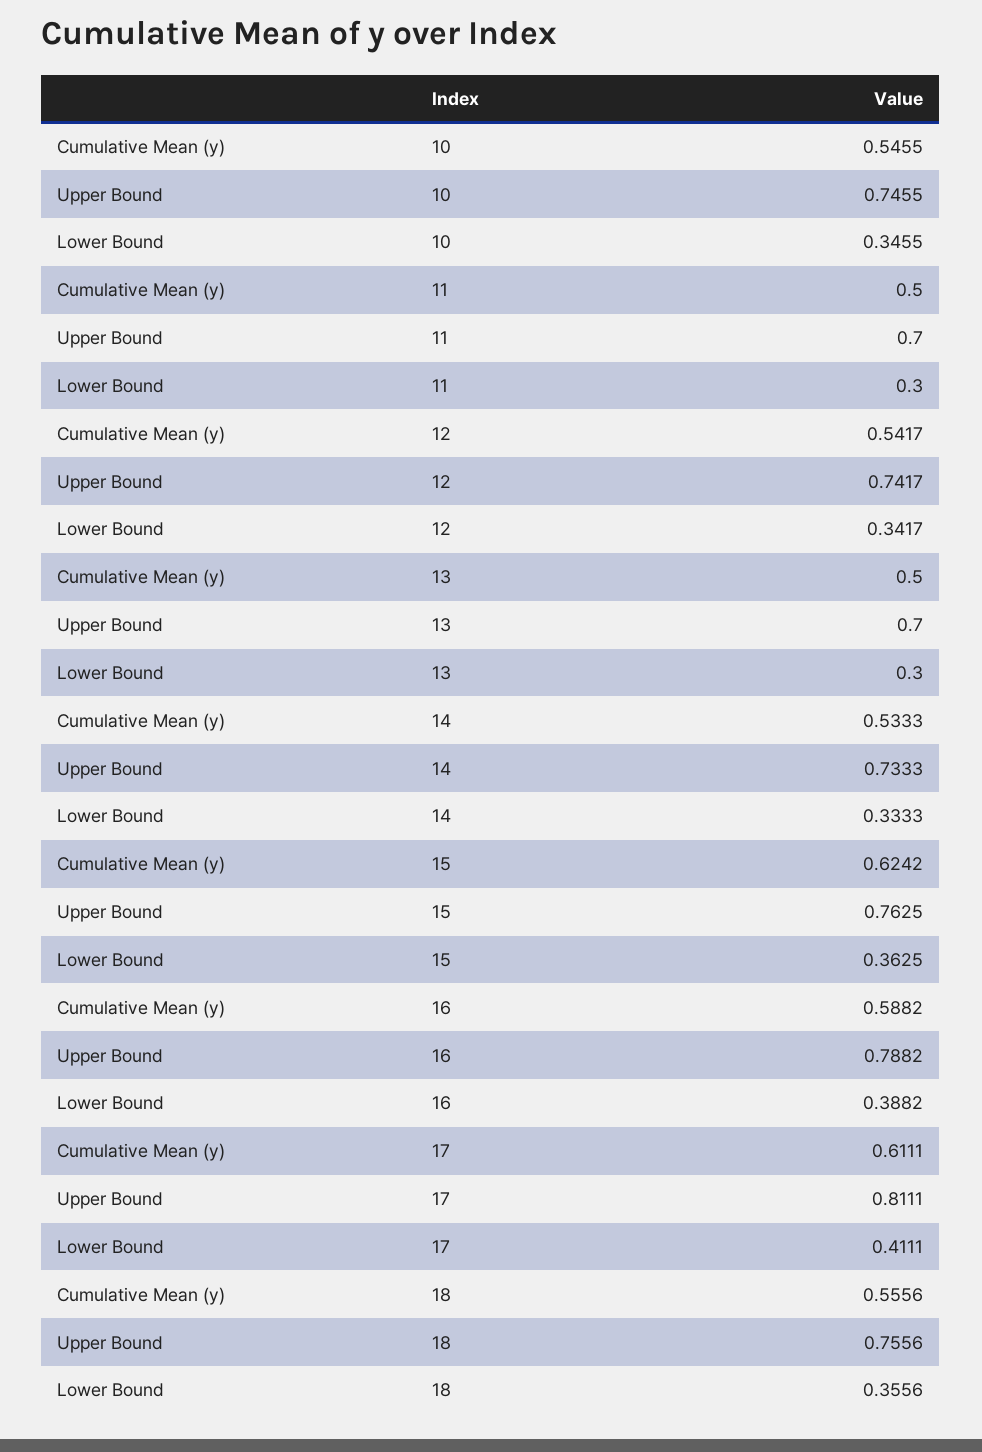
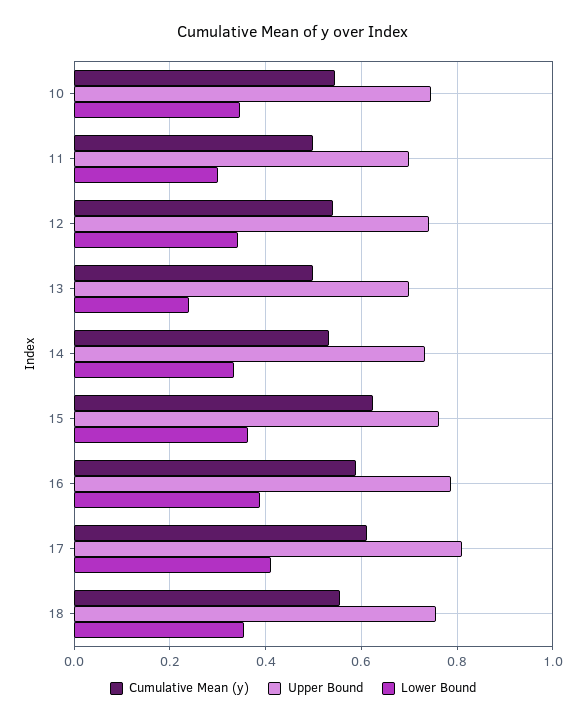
  {
    "Cumulative Mean (y)": {
      "10": 0.5455,
      "11": 0.5,
      "12": 0.5417,
      "13": 0.5,
      "14": 0.5333,
      "15": 0.6242,
      "16": 0.5882,
      "17": 0.6111,
      "18": 0.5556
    },
    "Upper Bound": {
      "10": 0.7455,
      "11": 0.7,
      "12": 0.7417,
      "13": 0.7,
      "14": 0.7333,
      "15": 0.7625,
      "16": 0.7882,
      "17": 0.8111,
      "18": 0.7556
    },
    "Lower Bound": {
      "10": 0.3455,
      "11": 0.3,
      "12": 0.3417,
-     "13": 0.3,
+     "13": 0.24,
      "14": 0.3333,
      "15": 0.3625,
      "16": 0.3882,
      "17": 0.4111,
      "18": 0.3556
    }
  }

